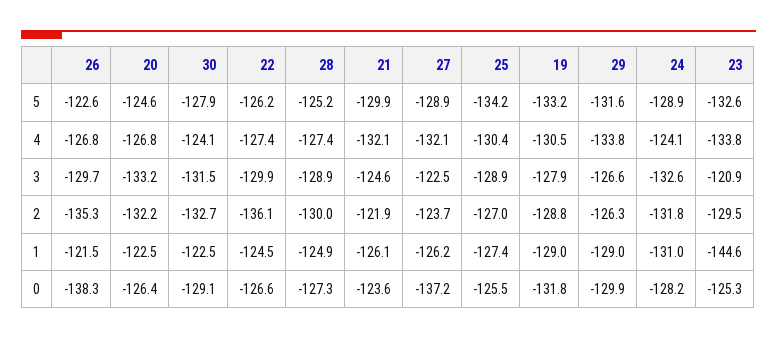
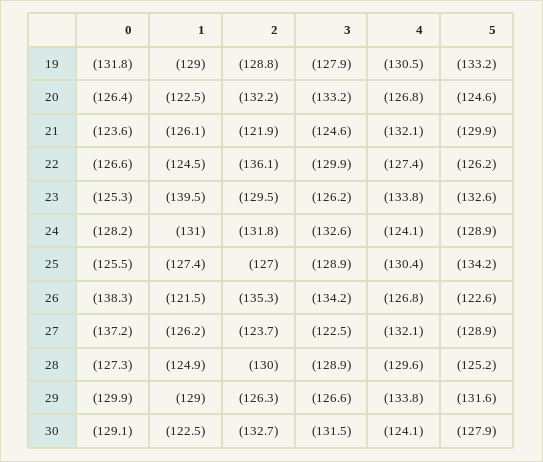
  {
    "26": {
      "5": -122.6,
      "4": -126.8,
-     "3": -129.7,
+     "3": -134.2,
      "2": -135.3,
      "1": -121.5,
      "0": -138.3
    },
    "20": {
      "5": -124.6,
      "4": -126.8,
      "3": -133.2,
      "2": -132.2,
      "1": -122.5,
      "0": -126.4
    },
    "30": {
      "5": -127.9,
      "4": -124.1,
      "3": -131.5,
      "2": -132.7,
      "1": -122.5,
      "0": -129.1
    },
    "22": {
      "5": -126.2,
      "4": -127.4,
      "3": -129.9,
      "2": -136.1,
      "1": -124.5,
      "0": -126.6
    },
    "28": {
      "5": -125.2,
-     "4": -127.4,
+     "4": -129.6,
      "3": -128.9,
      "2": -130,
      "1": -124.9,
      "0": -127.3
    },
    "21": {
      "5": -129.9,
      "4": -132.1,
      "3": -124.6,
      "2": -121.9,
      "1": -126.1,
      "0": -123.6
    },
    "27": {
      "5": -128.9,
      "4": -132.1,
      "3": -122.5,
      "2": -123.7,
      "1": -126.2,
      "0": -137.2
    },
    "25": {
      "5": -134.2,
      "4": -130.4,
      "3": -128.9,
      "2": -127,
      "1": -127.4,
      "0": -125.5
    },
    "19": {
      "5": -133.2,
      "4": -130.5,
      "3": -127.9,
      "2": -128.8,
      "1": -129,
      "0": -131.8
    },
    "29": {
      "5": -131.6,
      "4": -133.8,
      "3": -126.6,
      "2": -126.3,
      "1": -129,
      "0": -129.9
    },
    "24": {
      "5": -128.9,
      "4": -124.1,
      "3": -132.6,
      "2": -131.8,
      "1": -131,
      "0": -128.2
    },
    "23": {
      "5": -132.6,
      "4": -133.8,
-     "3": -120.9,
+     "3": -126.2,
      "2": -129.5,
-     "1": -144.6,
+     "1": -139.5,
      "0": -125.3
    }
  }

